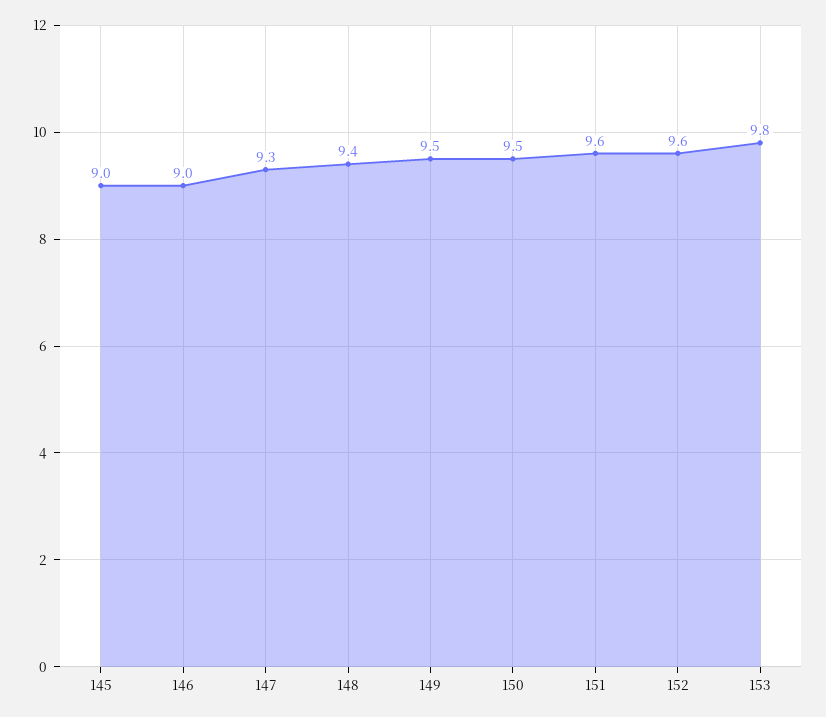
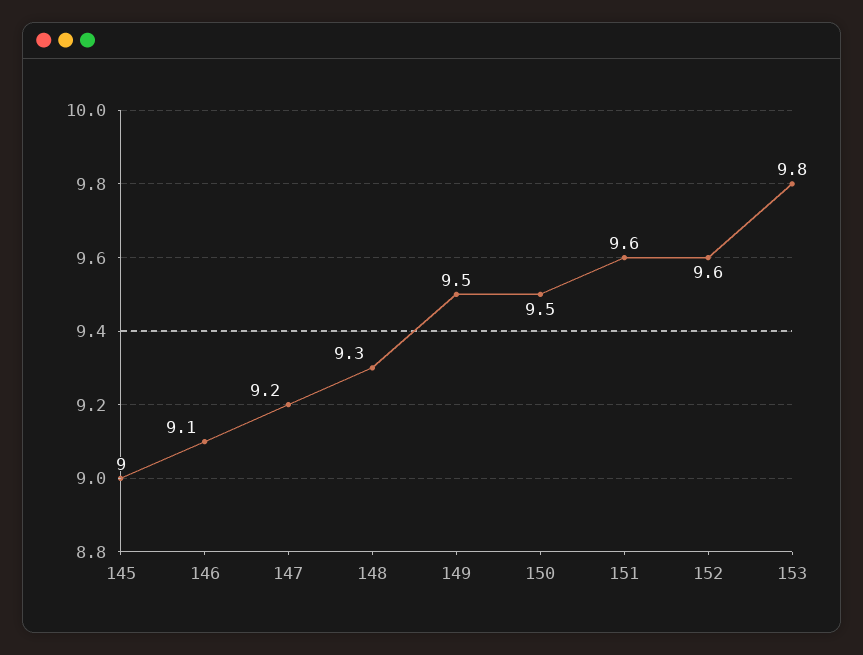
  {
    "145": 9,
-   "146": 9,
+   "146": 9.1,
-   "147": 9.3,
+   "147": 9.2,
-   "148": 9.4,
+   "148": 9.3,
    "149": 9.5,
    "150": 9.5,
    "151": 9.6,
    "152": 9.6,
    "153": 9.8
  }

